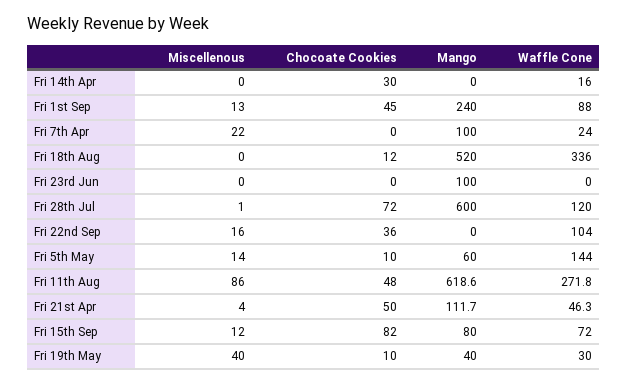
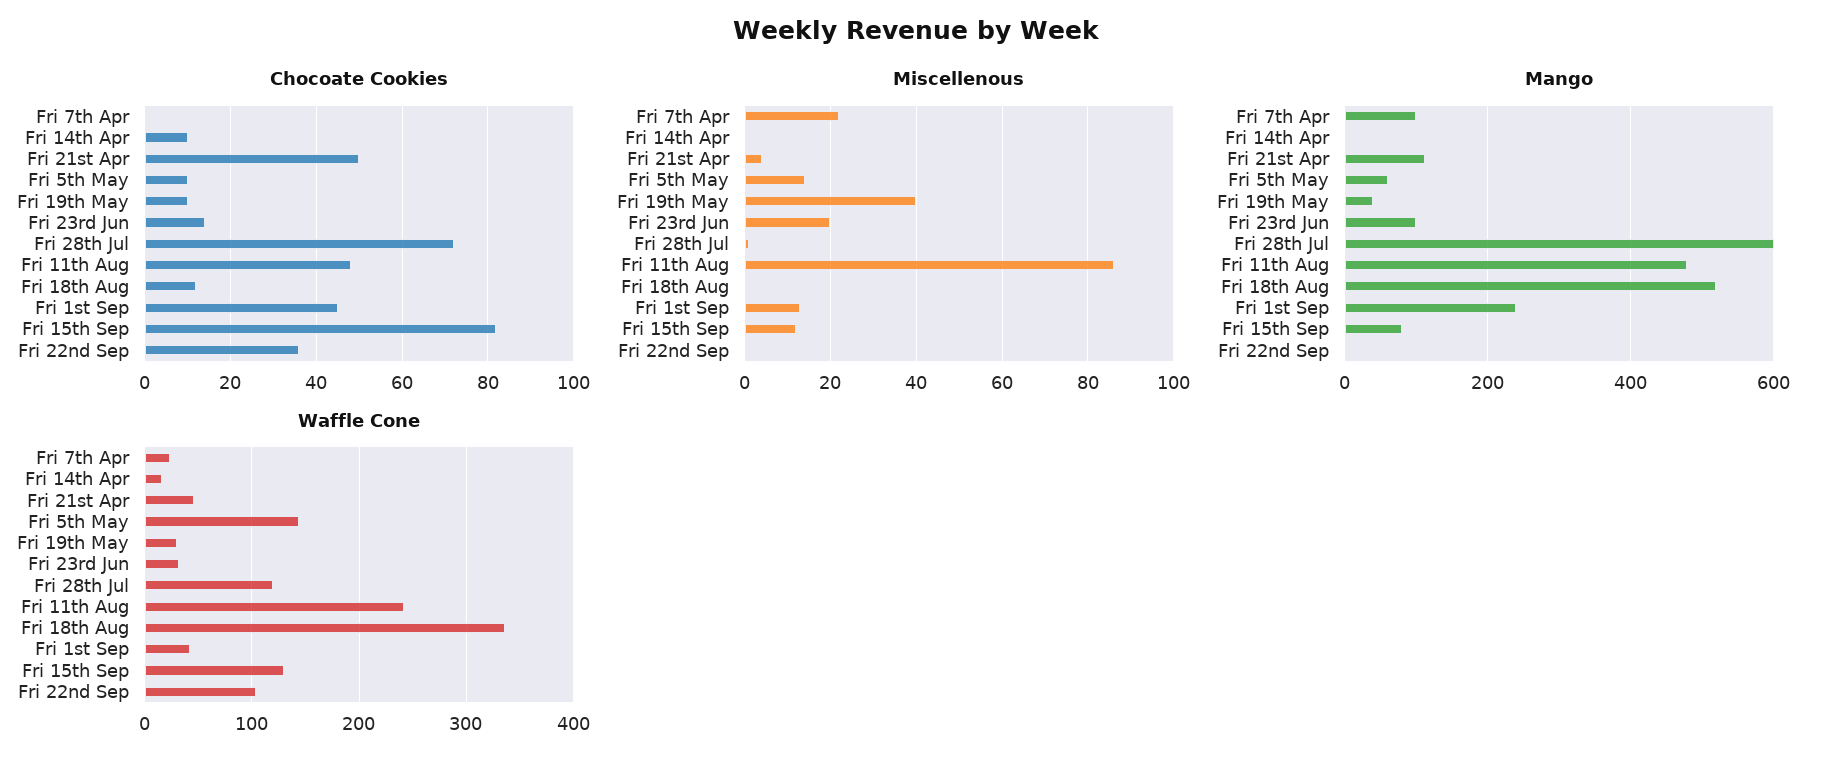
  {
    "Miscellenous": {
      "Fri 14th Apr": 0,
      "Fri 1st Sep": 13,
      "Fri 7th Apr": 22,
      "Fri 18th Aug": 0,
-     "Fri 23rd Jun": 0,
+     "Fri 23rd Jun": 20,
      "Fri 28th Jul": 1,
-     "Fri 22nd Sep": 16,
+     "Fri 22nd Sep": 0,
      "Fri 5th May": 14,
      "Fri 11th Aug": 86,
      "Fri 21st Apr": 4,
      "Fri 15th Sep": 12,
      "Fri 19th May": 40
    },
    "Chocoate Cookies": {
-     "Fri 14th Apr": 30,
+     "Fri 14th Apr": 10,
      "Fri 1st Sep": 45,
      "Fri 7th Apr": 0,
      "Fri 18th Aug": 12,
-     "Fri 23rd Jun": 0,
+     "Fri 23rd Jun": 15,
      "Fri 28th Jul": 72,
      "Fri 22nd Sep": 36,
      "Fri 5th May": 10,
      "Fri 11th Aug": 48,
      "Fri 21st Apr": 50,
      "Fri 15th Sep": 82,
      "Fri 19th May": 10
    },
    "Mango": {
      "Fri 14th Apr": 0,
      "Fri 1st Sep": 240,
      "Fri 7th Apr": 100,
      "Fri 18th Aug": 520,
      "Fri 23rd Jun": 100,
      "Fri 28th Jul": 600,
      "Fri 22nd Sep": 0,
      "Fri 5th May": 60,
-     "Fri 11th Aug": 618.6,
+     "Fri 11th Aug": 480,
      "Fri 21st Apr": 111.7,
      "Fri 15th Sep": 80,
      "Fri 19th May": 40
    },
    "Waffle Cone": {
      "Fri 14th Apr": 16,
-     "Fri 1st Sep": 88,
+     "Fri 1st Sep": 40,
      "Fri 7th Apr": 24,
      "Fri 18th Aug": 336,
-     "Fri 23rd Jun": 0,
+     "Fri 23rd Jun": 30,
      "Fri 28th Jul": 120,
      "Fri 22nd Sep": 104,
      "Fri 5th May": 144,
-     "Fri 11th Aug": 271.8,
+     "Fri 11th Aug": 240,
      "Fri 21st Apr": 46.3,
-     "Fri 15th Sep": 72,
+     "Fri 15th Sep": 130,
      "Fri 19th May": 30
    }
  }

